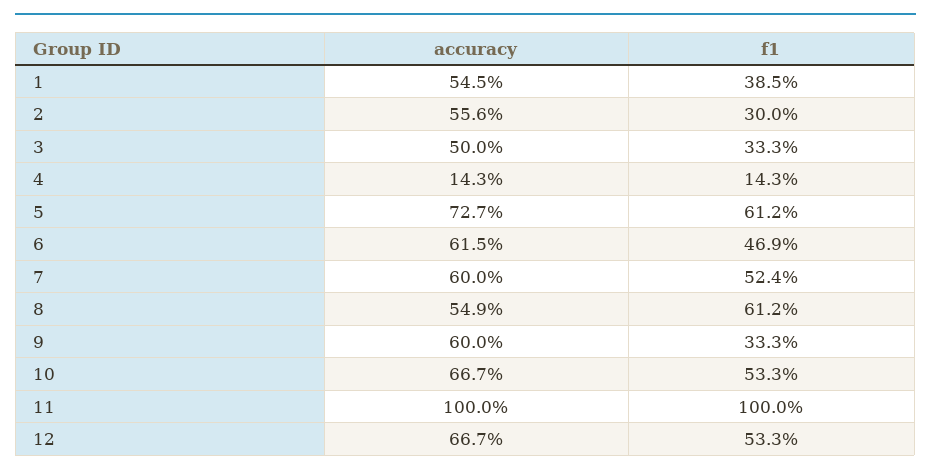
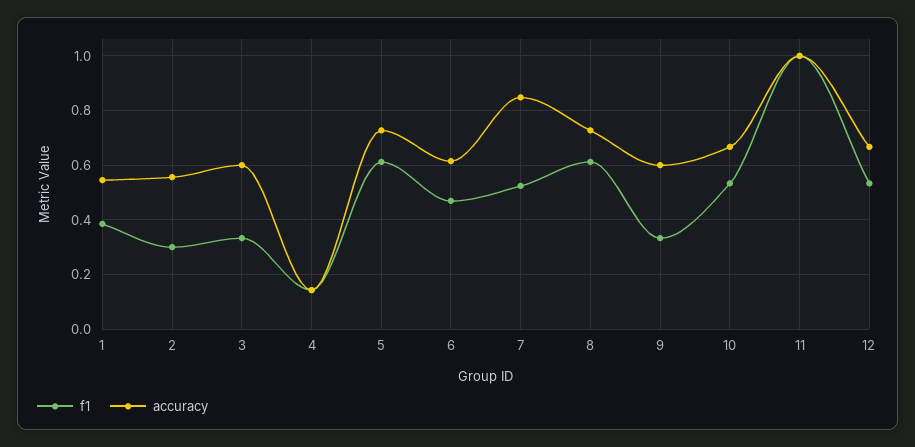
  {
    "accuracy": {
      "1": 0.545,
      "2": 0.556,
-     "3": 0.5,
+     "3": 0.6,
      "4": 0.143,
      "5": 0.727,
      "6": 0.615,
-     "7": 0.6,
+     "7": 0.85,
-     "8": 0.549,
+     "8": 0.725,
      "9": 0.6,
      "10": 0.667,
      "11": 1,
      "12": 0.667
    },
    "f1": {
      "1": 0.385,
      "2": 0.3,
      "3": 0.333,
      "4": 0.143,
      "5": 0.612,
      "6": 0.469,
      "7": 0.524,
      "8": 0.612,
      "9": 0.333,
      "10": 0.533,
      "11": 1,
      "12": 0.533
    }
  }

